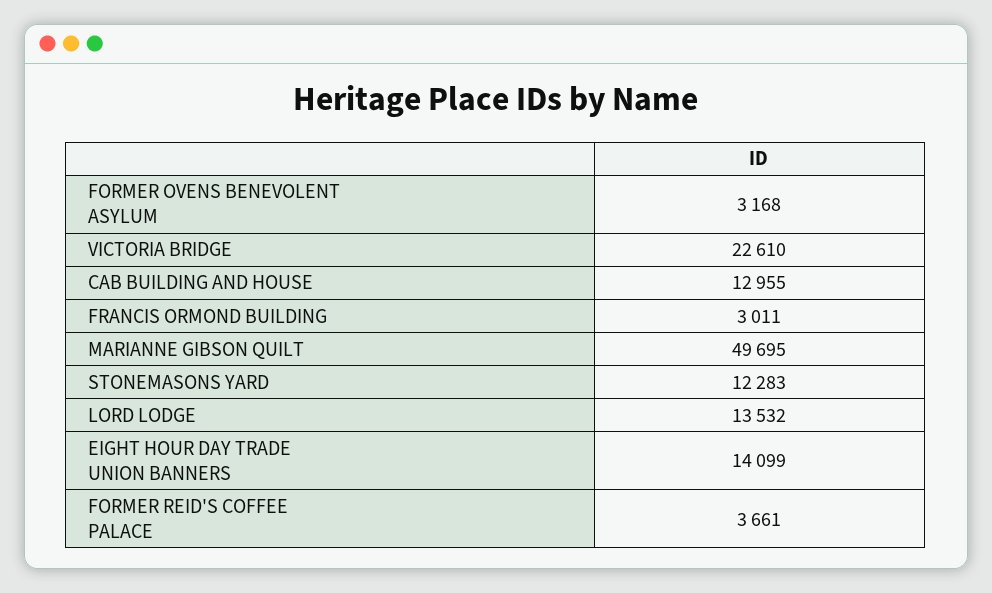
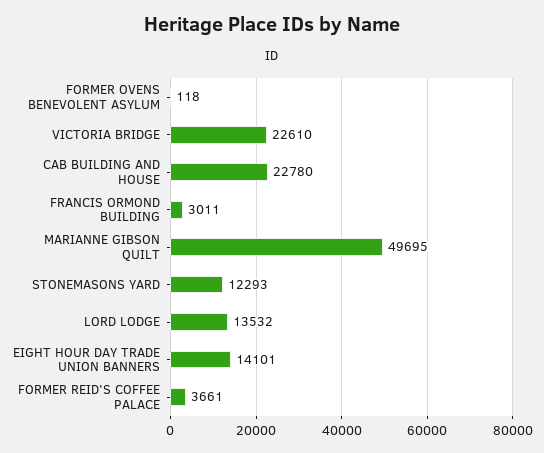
  {
-   "FORMER OVENS BENEVOLENT ASYLUM": 3168,
+   "FORMER OVENS BENEVOLENT ASYLUM": 118,
    "VICTORIA BRIDGE": 22610,
-   "CAB BUILDING AND HOUSE": 12955,
+   "CAB BUILDING AND HOUSE": 22780,
    "FRANCIS ORMOND BUILDING": 3011,
    "MARIANNE GIBSON QUILT": 49695,
-   "STONEMASONS YARD": 12283,
+   "STONEMASONS YARD": 12293,
    "LORD LODGE": 13532,
-   "EIGHT HOUR DAY TRADE UNION BANNERS": 14099,
+   "EIGHT HOUR DAY TRADE UNION BANNERS": 14101,
    "FORMER REID'S COFFEE PALACE": 3661
  }

